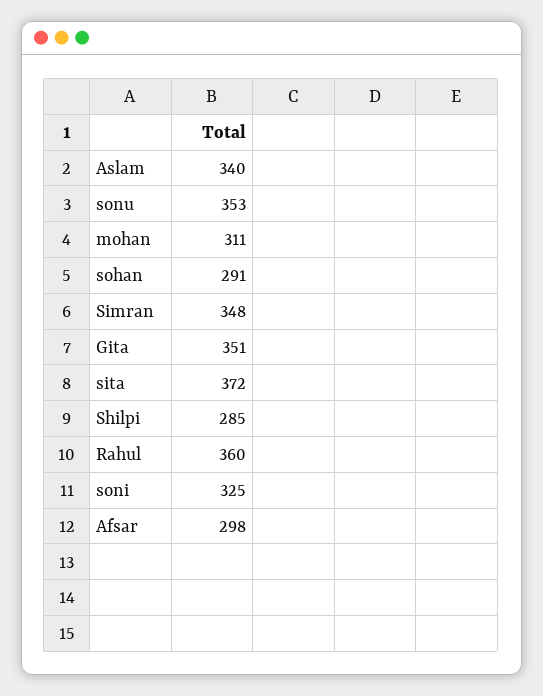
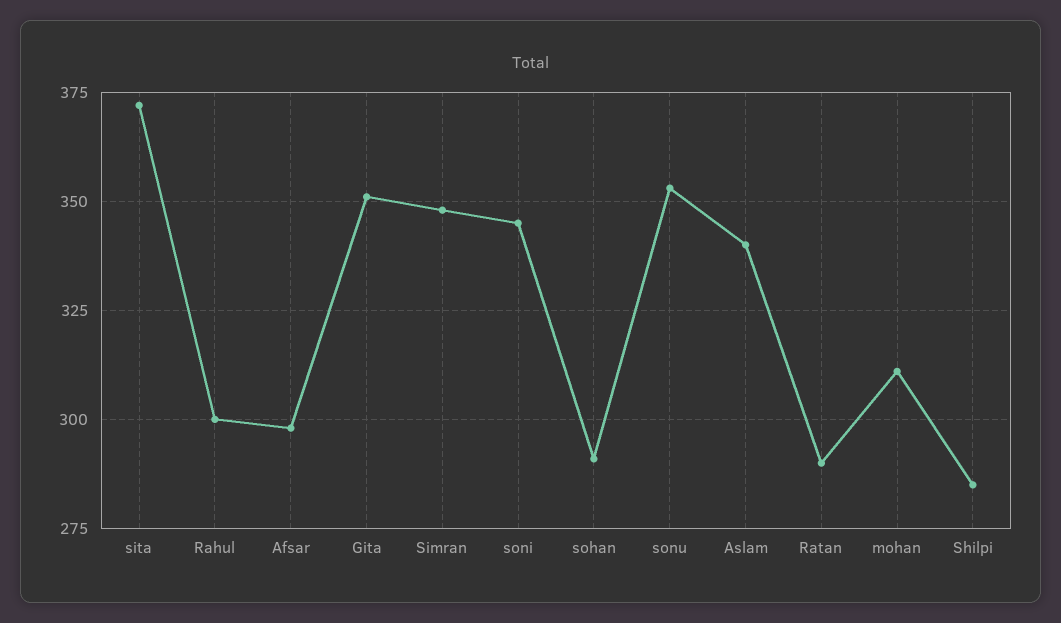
  {
    "Aslam": 340,
    "sonu": 353,
    "mohan": 311,
    "sohan": 291,
    "Simran": 348,
    "Gita": 351,
    "sita": 372,
    "Shilpi": 285,
-   "Rahul": 360,
+   "Rahul": 300,
-   "soni": 325,
+   "soni": 345,
-   "Afsar": 298
+   "Afsar": 298,
+   "Ratan": 290
  }

